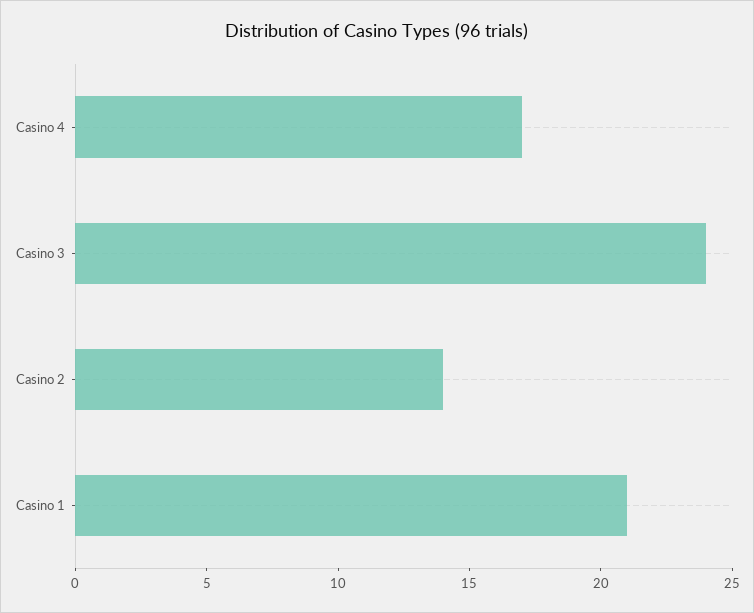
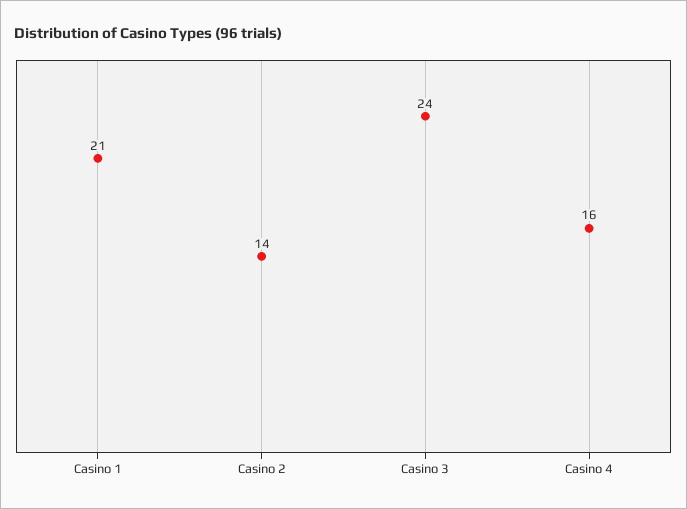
  {
-   "Casino 4": 17,
+   "Casino 4": 16,
    "Casino 3": 24,
    "Casino 2": 14,
    "Casino 1": 21
  }

